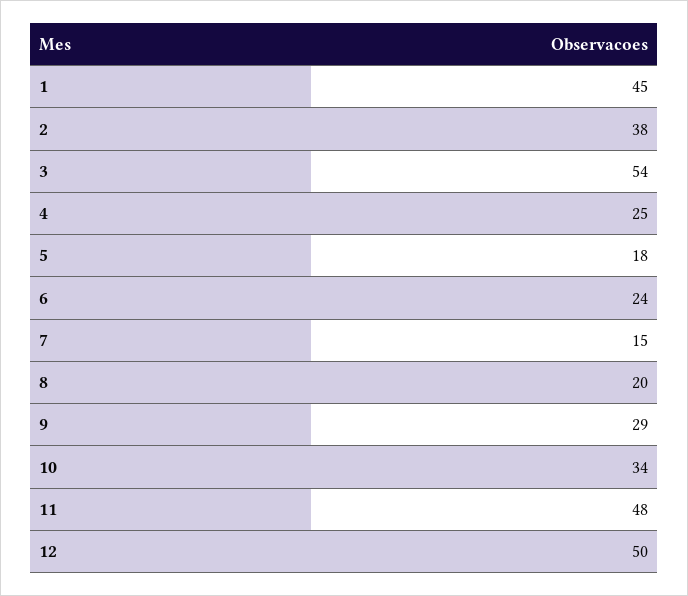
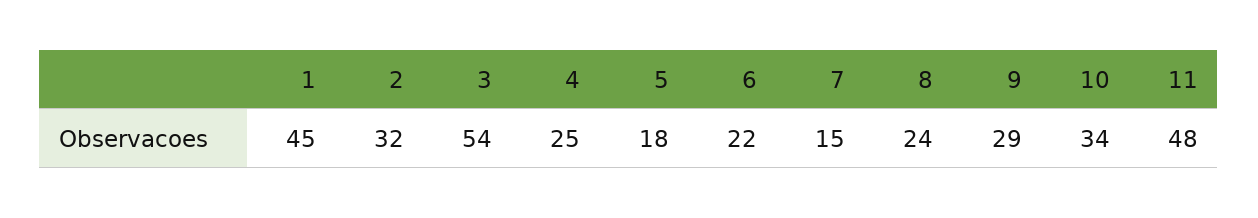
  {
    "1": 45,
-   "2": 38,
+   "2": 32,
    "3": 54,
    "4": 25,
    "5": 18,
-   "6": 24,
+   "6": 22,
    "7": 15,
-   "8": 20,
+   "8": 24,
    "9": 29,
    "10": 34,
-   "11": 48,
+   "11": 48
-   "12": 50
  }

